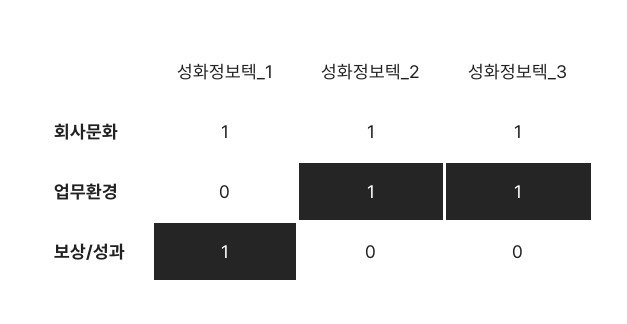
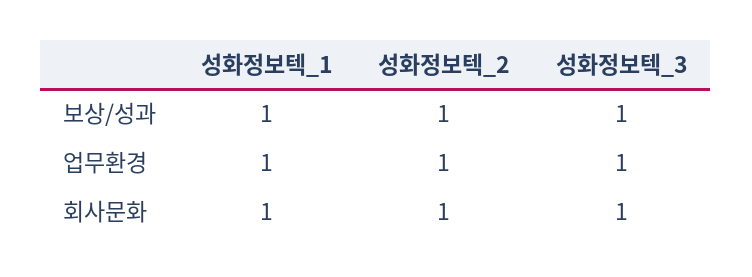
  {
    "성화정보텍_1": {
      "회사문화": 1,
-     "업무환경": 0,
+     "업무환경": 1,
      "보상/성과": 1
    },
    "성화정보텍_2": {
      "회사문화": 1,
      "업무환경": 1,
-     "보상/성과": 0
+     "보상/성과": 1
    },
    "성화정보텍_3": {
      "회사문화": 1,
      "업무환경": 1,
-     "보상/성과": 0
+     "보상/성과": 1
    }
  }

